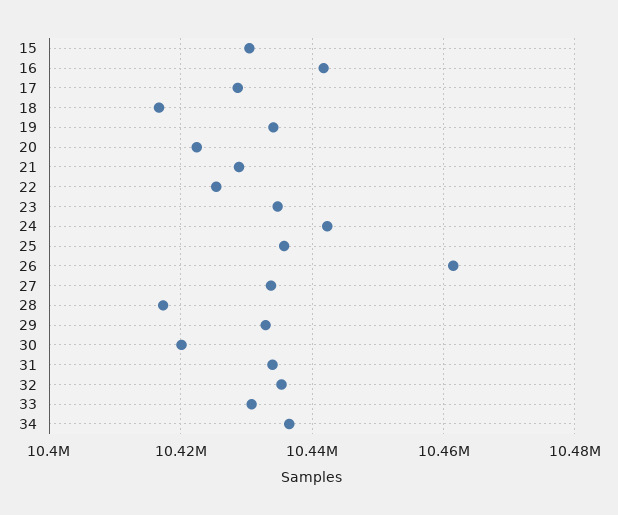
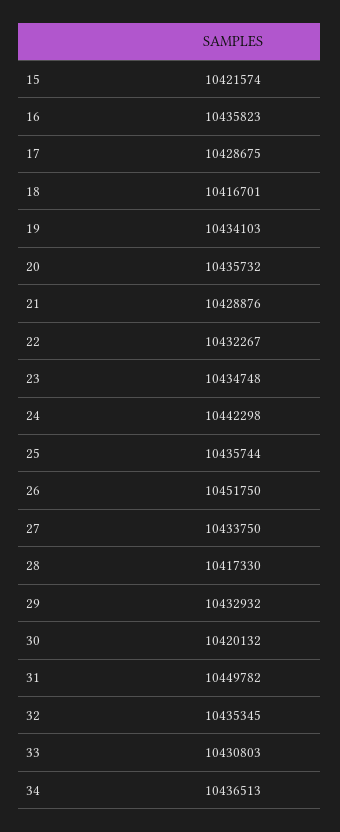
  {
-   "15": 10430000,
+   "15": 10421574,
-   "16": 10442000,
+   "16": 10435823,
    "17": 10428675,
    "18": 10416701,
    "19": 10434103,
-   "20": 10422000,
+   "20": 10435732,
    "21": 10428876,
-   "22": 10426000,
+   "22": 10432267,
    "23": 10434748,
    "24": 10442298,
    "25": 10435744,
-   "26": 10462000,
+   "26": 10451750,
    "27": 10433750,
    "28": 10417330,
    "29": 10432932,
    "30": 10420132,
-   "31": 10434000,
+   "31": 10449782,
    "32": 10435345,
    "33": 10430803,
    "34": 10436513
  }

